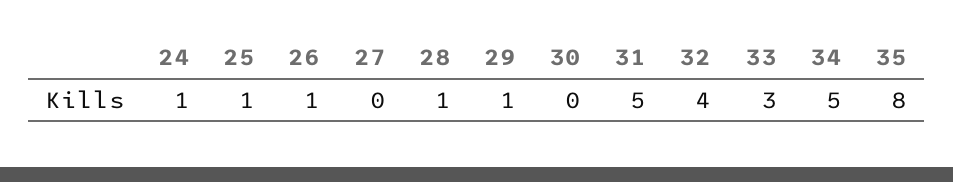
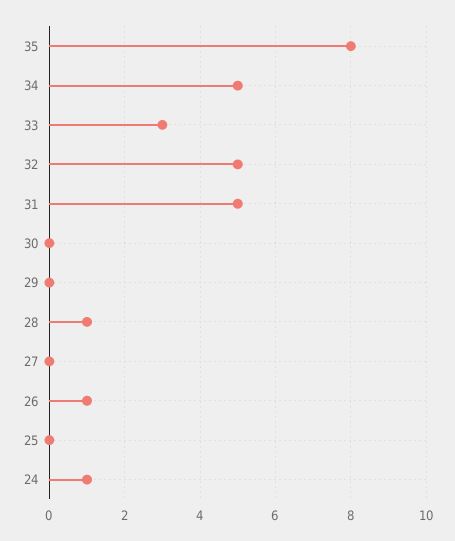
  {
    "24": 1,
-   "25": 1,
+   "25": 0,
    "26": 1,
    "27": 0,
    "28": 1,
-   "29": 1,
+   "29": 0,
    "30": 0,
    "31": 5,
-   "32": 4,
+   "32": 5,
    "33": 3,
    "34": 5,
    "35": 8
  }

